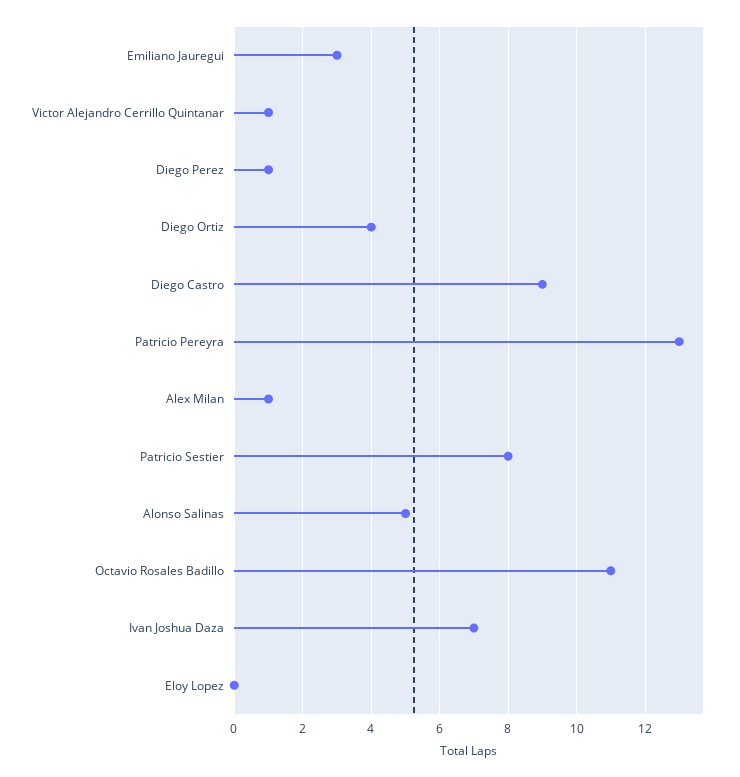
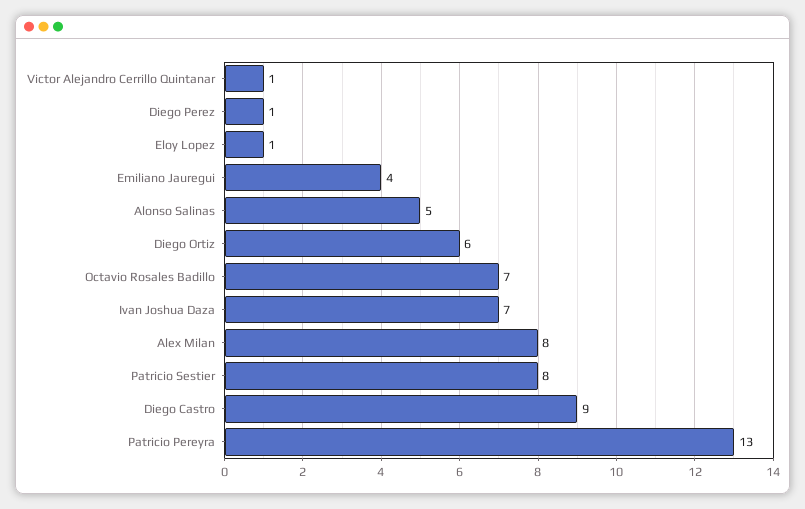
  {
-   "Emiliano Jauregui": 3,
+   "Emiliano Jauregui": 4,
    "Victor Alejandro Cerrillo Quintanar": 1,
    "Diego Perez": 1,
-   "Diego Ortiz": 4,
+   "Diego Ortiz": 6,
    "Diego Castro": 9,
    "Patricio Pereyra": 13,
-   "Alex Milan": 1,
+   "Alex Milan": 8,
    "Patricio Sestier": 8,
    "Alonso Salinas": 5,
-   "Octavio Rosales Badillo": 11,
+   "Octavio Rosales Badillo": 7,
    "Ivan Joshua Daza": 7,
-   "Eloy Lopez": 0
+   "Eloy Lopez": 1
  }

